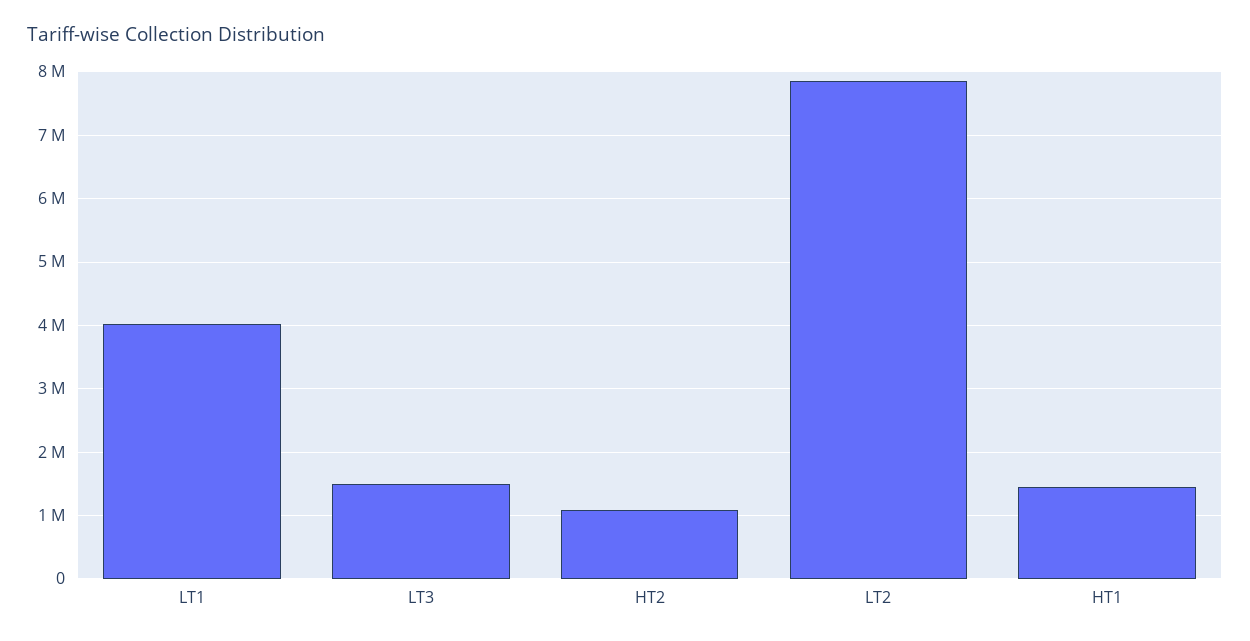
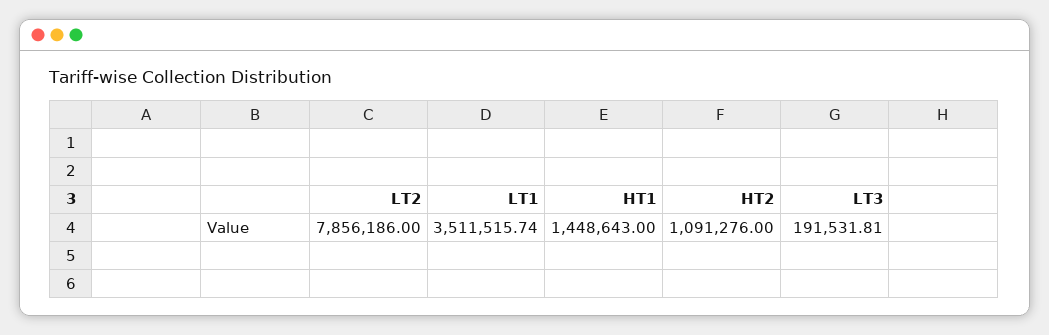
  {
-   "LT1": 4000000,
+   "LT1": 3511515.74,
-   "LT3": 1500000,
+   "LT3": 191531.81,
    "HT2": 1091276,
    "LT2": 7856186,
    "HT1": 1448643
  }

